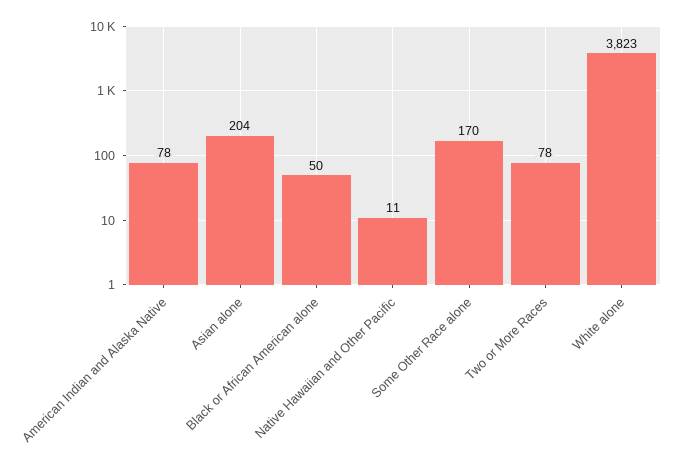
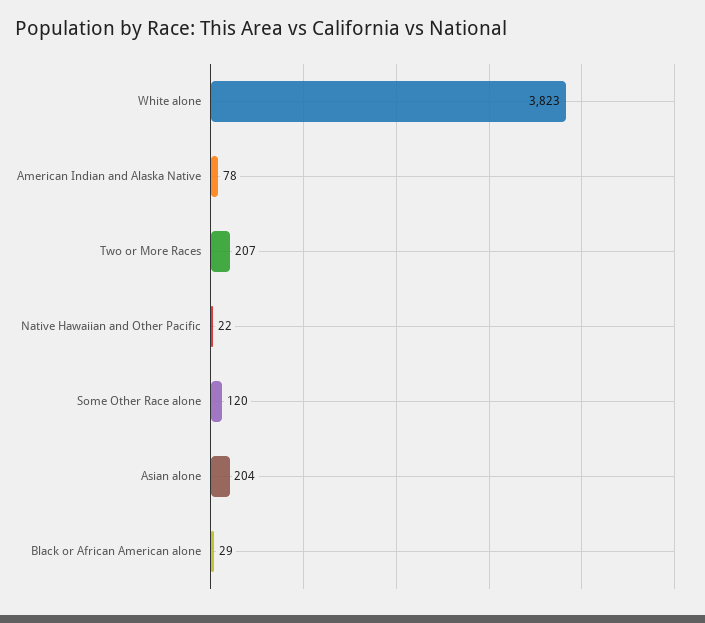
  {
    "American Indian and Alaska Native": 78,
    "Asian alone": 204,
-   "Black or African American alone": 50,
+   "Black or African American alone": 29,
-   "Native Hawaiian and Other Pacific": 11,
+   "Native Hawaiian and Other Pacific": 22,
-   "Some Other Race alone": 170,
+   "Some Other Race alone": 120,
-   "Two or More Races": 78,
+   "Two or More Races": 207,
    "White alone": 3823
  }

